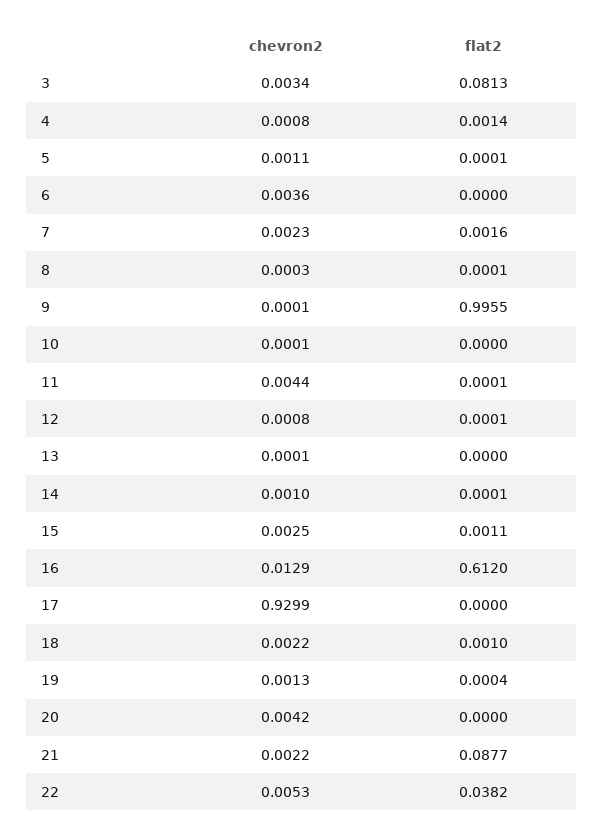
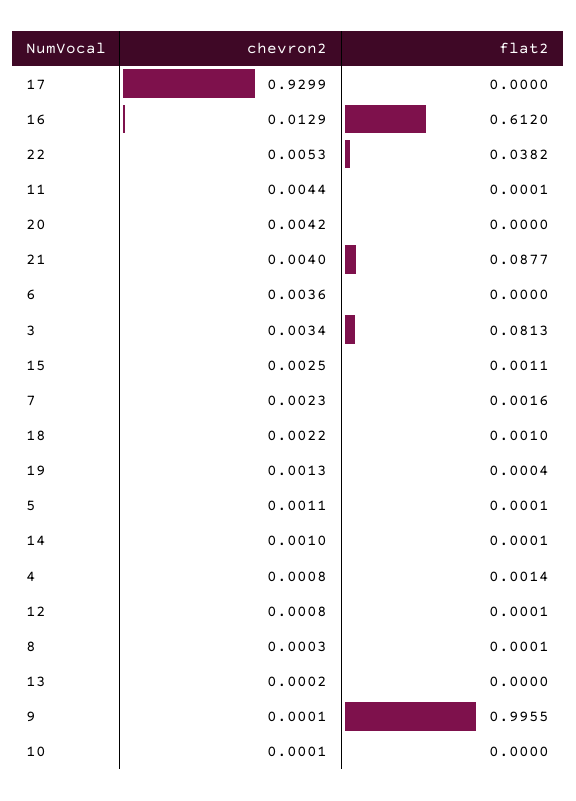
  {
    "chevron2": {
      "3": 0.0034,
      "4": 0.0008,
      "5": 0.0011,
      "6": 0.0036,
      "7": 0.0023,
      "8": 0.0003,
      "9": 0.0001,
      "10": 0.0001,
      "11": 0.0044,
      "12": 0.0008,
-     "13": 0.0001,
+     "13": 0.0002,
      "14": 0.001,
      "15": 0.0025,
      "16": 0.0129,
      "17": 0.9299,
      "18": 0.0022,
      "19": 0.0013,
      "20": 0.0042,
-     "21": 0.0022,
+     "21": 0.004,
      "22": 0.0053
    },
    "flat2": {
      "3": 0.0813,
      "4": 0.0014,
      "5": 0.0001,
      "6": 0,
      "7": 0.0016,
      "8": 0.0001,
      "9": 0.9955,
      "10": 0,
      "11": 0.0001,
      "12": 0.0001,
      "13": 0,
      "14": 0.0001,
      "15": 0.0011,
      "16": 0.612,
      "17": 0,
      "18": 0.001,
      "19": 0.0004,
      "20": 0,
      "21": 0.0877,
      "22": 0.0382
    }
  }

